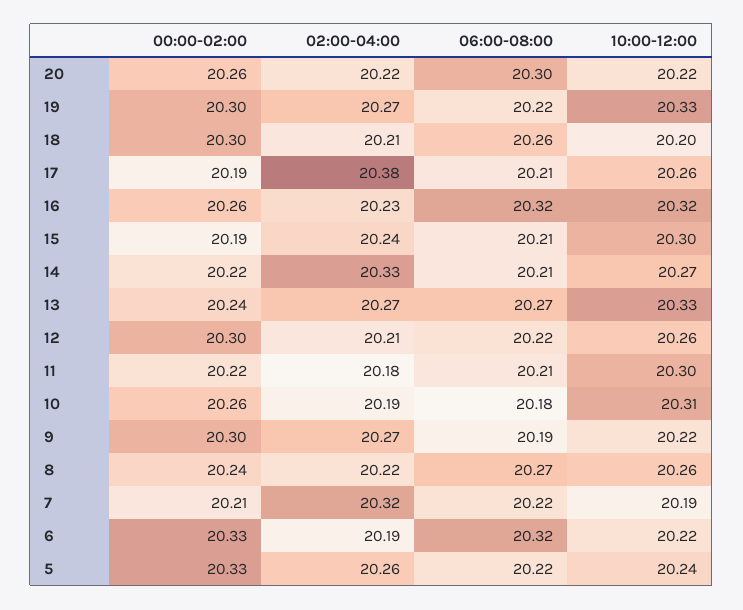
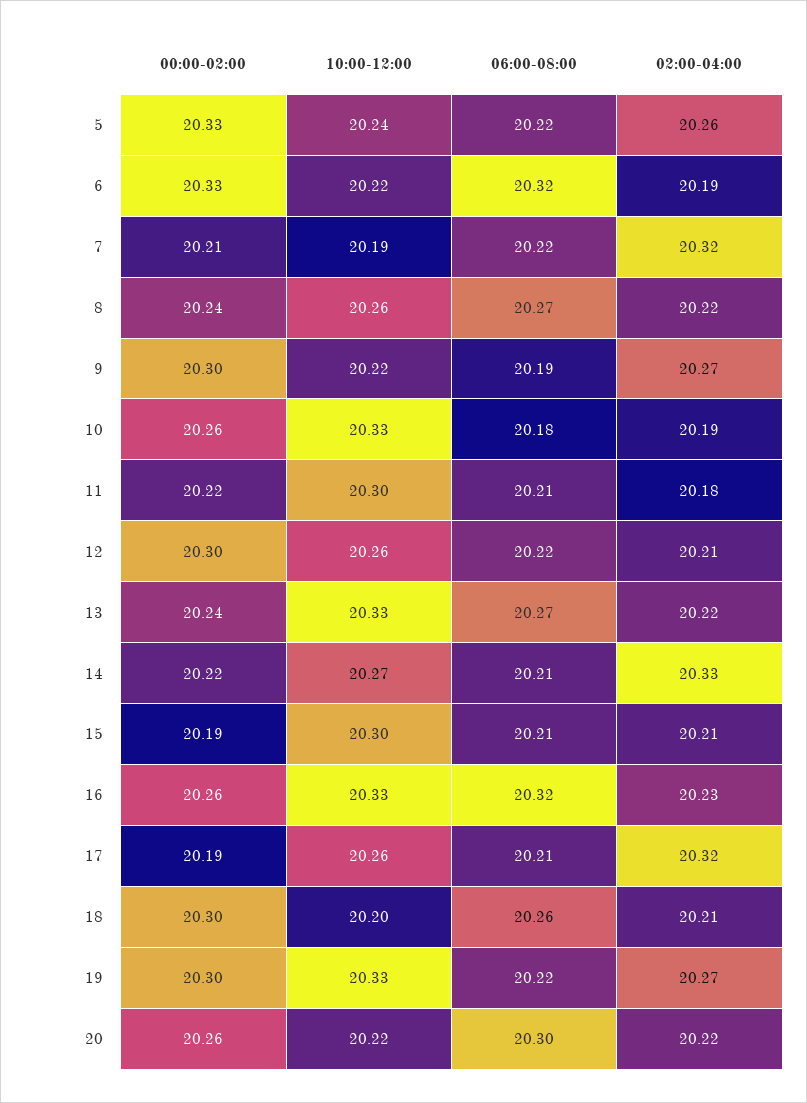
  {
    "00:00-02:00": {
      "20": 20.26,
      "19": 20.3,
      "18": 20.3,
      "17": 20.19,
      "16": 20.26,
      "15": 20.19,
      "14": 20.22,
      "13": 20.24,
      "12": 20.3,
      "11": 20.22,
      "10": 20.26,
      "9": 20.3,
      "8": 20.24,
      "7": 20.21,
      "6": 20.33,
      "5": 20.33
    },
    "02:00-04:00": {
      "20": 20.22,
      "19": 20.27,
      "18": 20.21,
-     "17": 20.38,
+     "17": 20.32,
      "16": 20.23,
-     "15": 20.24,
+     "15": 20.21,
      "14": 20.33,
-     "13": 20.27,
+     "13": 20.22,
      "12": 20.21,
      "11": 20.18,
      "10": 20.19,
      "9": 20.27,
      "8": 20.22,
      "7": 20.32,
      "6": 20.19,
      "5": 20.26
    },
    "06:00-08:00": {
      "20": 20.3,
      "19": 20.22,
      "18": 20.26,
      "17": 20.21,
      "16": 20.32,
      "15": 20.21,
      "14": 20.21,
      "13": 20.27,
      "12": 20.22,
      "11": 20.21,
      "10": 20.18,
      "9": 20.19,
      "8": 20.27,
      "7": 20.22,
      "6": 20.32,
      "5": 20.22
    },
    "10:00-12:00": {
      "20": 20.22,
      "19": 20.33,
      "18": 20.2,
      "17": 20.26,
-     "16": 20.32,
+     "16": 20.33,
      "15": 20.3,
      "14": 20.27,
      "13": 20.33,
      "12": 20.26,
      "11": 20.3,
-     "10": 20.31,
+     "10": 20.33,
      "9": 20.22,
      "8": 20.26,
      "7": 20.19,
      "6": 20.22,
      "5": 20.24
    }
  }

